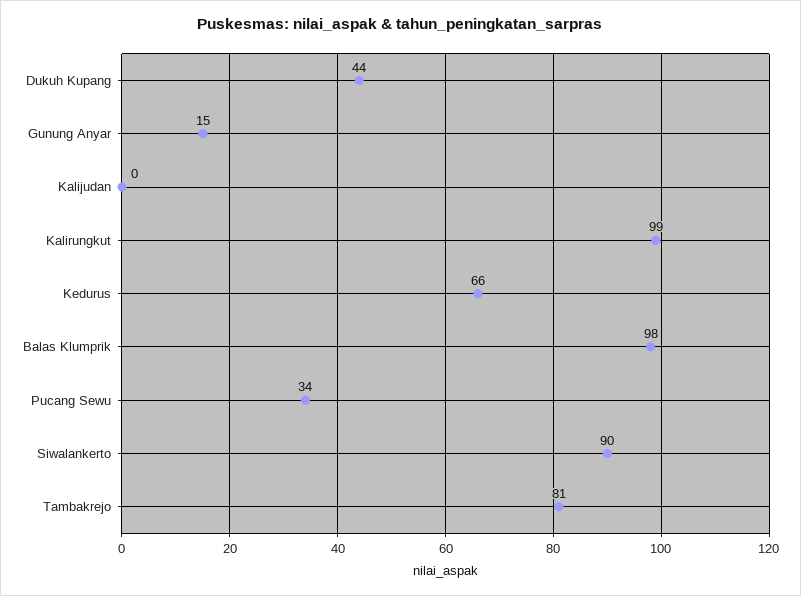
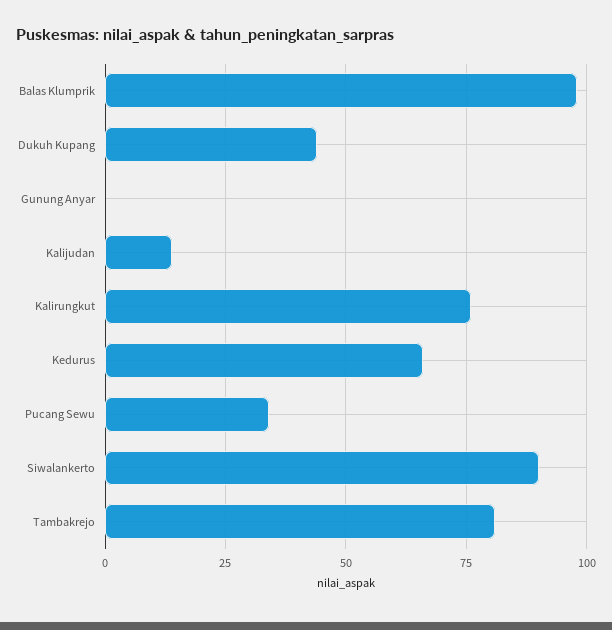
  {
    "Dukuh Kupang": 44,
-   "Gunung Anyar": 15,
+   "Gunung Anyar": 0,
-   "Kalijudan": 0,
+   "Kalijudan": 15,
-   "Kalirungkut": 99,
+   "Kalirungkut": 75,
    "Kedurus": 66,
    "Balas Klumprik": 98,
    "Pucang Sewu": 34,
    "Siwalankerto": 90,
    "Tambakrejo": 81
  }

